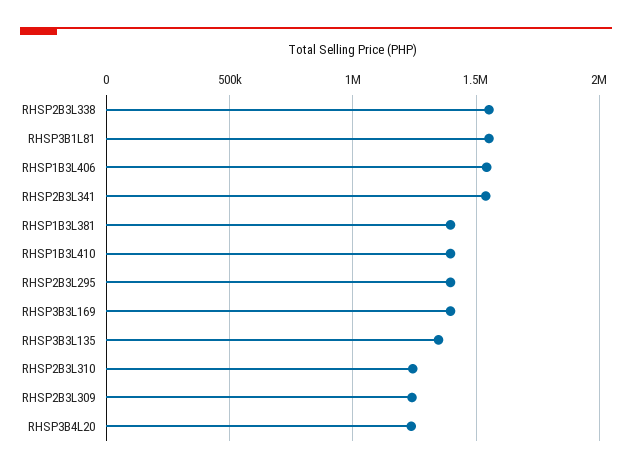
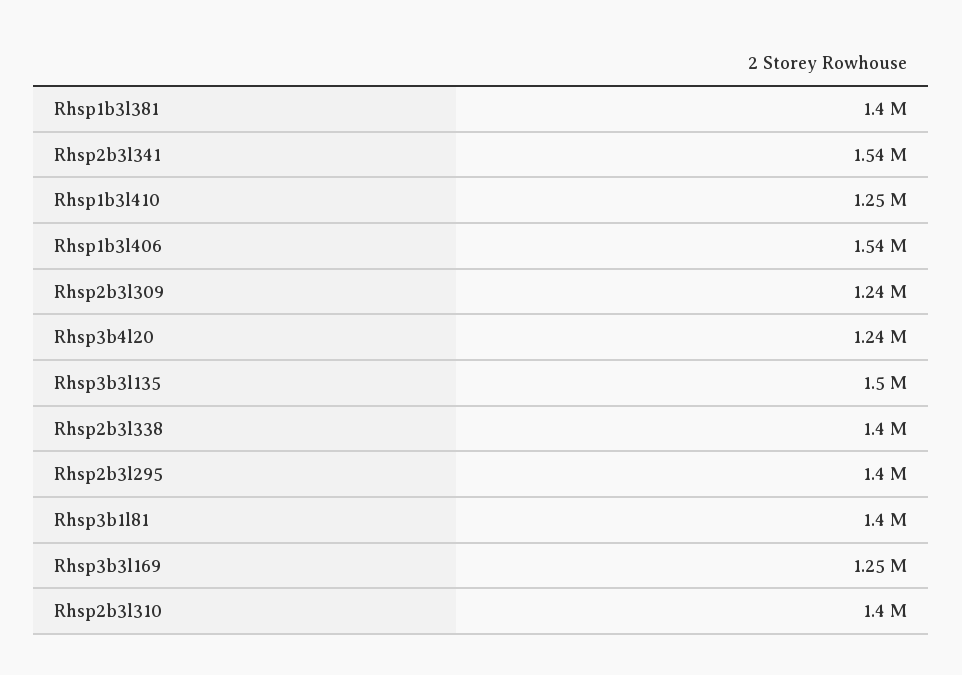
  {
-   "RHSP2B3L338": 1550000,
+   "RHSP2B3L338": 1400000,
-   "RHSP3B1L81": 1550000,
+   "RHSP3B1L81": 1400000,
    "RHSP1B3L406": 1540000,
    "RHSP2B3L341": 1540000,
    "RHSP1B3L381": 1400000,
-   "RHSP1B3L410": 1400000,
+   "RHSP1B3L410": 1250000,
    "RHSP2B3L295": 1400000,
-   "RHSP3B3L169": 1400000,
+   "RHSP3B3L169": 1250000,
-   "RHSP3B3L135": 1350000,
+   "RHSP3B3L135": 1500000,
-   "RHSP2B3L310": 1250000,
+   "RHSP2B3L310": 1400000,
    "RHSP2B3L309": 1240000,
    "RHSP3B4L20": 1240000
  }

